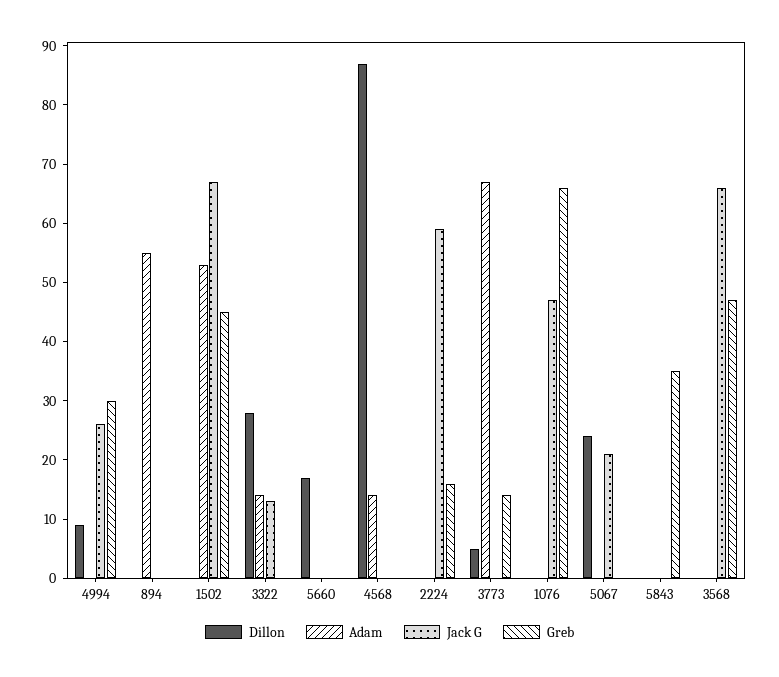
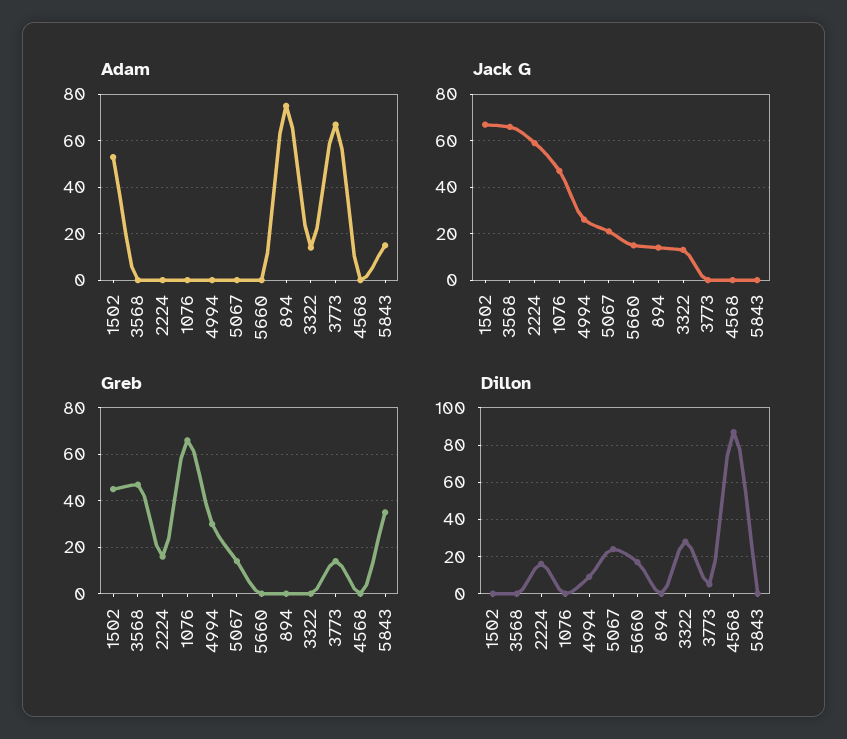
  {
    "Dillon": {
      "4994": 10,
      "894": 0,
      "1502": 0,
      "3322": 30,
      "5660": 15,
      "4568": 85,
-     "2224": 0,
+     "2224": 15,
      "3773": 5,
      "1076": 0,
      "5067": 25,
      "5843": 0,
      "3568": 0
    },
    "Adam": {
      "4994": 0,
-     "894": 55,
+     "894": 75,
      "1502": 55,
      "3322": 15,
      "5660": 0,
-     "4568": 15,
+     "4568": 0,
      "2224": 0,
      "3773": 65,
      "1076": 0,
      "5067": 0,
-     "5843": 0,
+     "5843": 15,
      "3568": 0
    },
    "Jack G": {
      "4994": 25,
-     "894": 0,
+     "894": 15,
      "1502": 65,
      "3322": 15,
-     "5660": 0,
+     "5660": 15,
      "4568": 0,
      "2224": 60,
      "3773": 0,
      "1076": 45,
      "5067": 20,
      "5843": 0,
      "3568": 65
    },
    "Greb": {
      "4994": 30,
      "894": 0,
      "1502": 45,
      "3322": 0,
      "5660": 0,
      "4568": 0,
      "2224": 15,
      "3773": 15,
      "1076": 65,
-     "5067": 0,
+     "5067": 15,
      "5843": 35,
      "3568": 45
    }
  }

